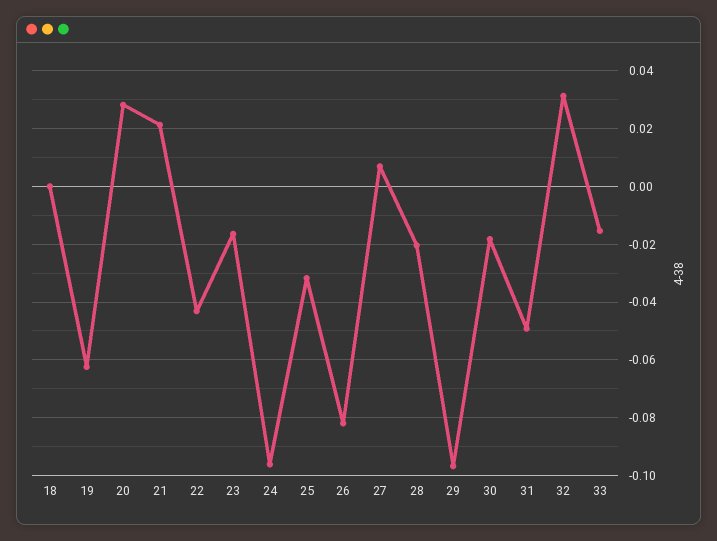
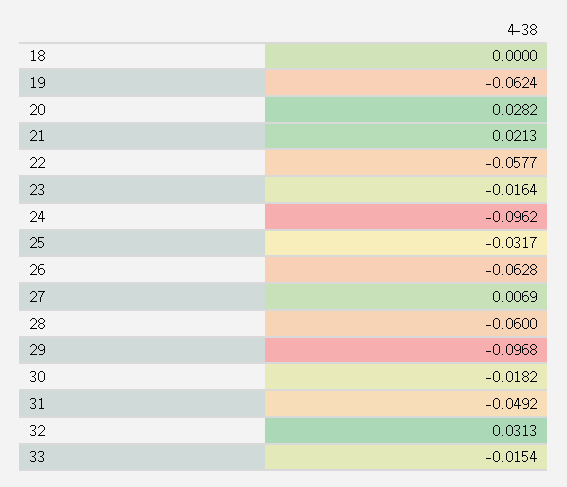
  {
    "18": 0,
    "19": -0.0624,
    "20": 0.0282,
    "21": 0.0213,
-   "22": -0.0425,
+   "22": -0.0577,
    "23": -0.0164,
    "24": -0.0962,
    "25": -0.0317,
-   "26": -0.0825,
+   "26": -0.0628,
    "27": 0.0069,
-   "28": -0.02,
+   "28": -0.06,
    "29": -0.0968,
    "30": -0.0182,
    "31": -0.0492,
    "32": 0.0313,
    "33": -0.0154
  }

